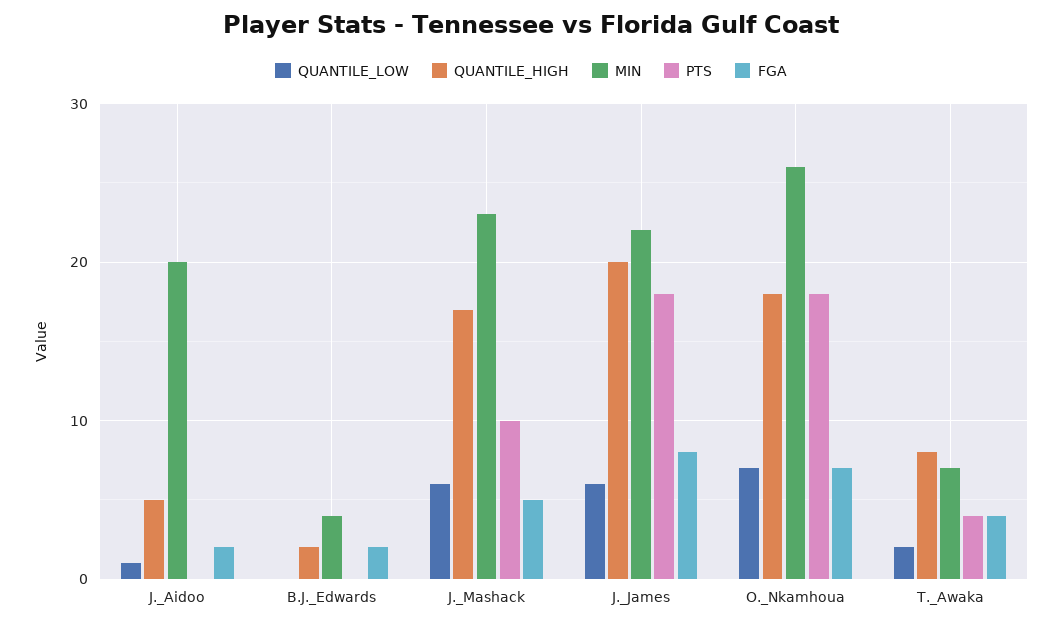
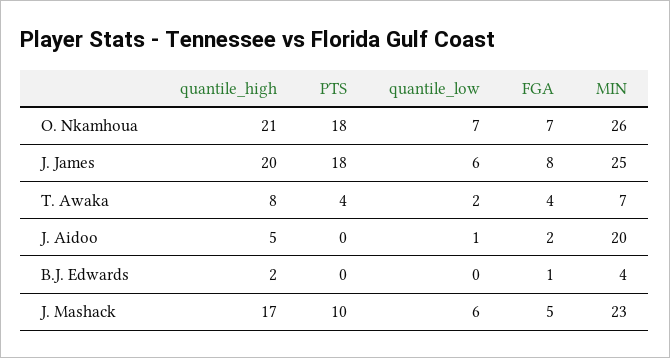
  {
    "QUANTILE_LOW": {
      "J._Aidoo": 1,
      "B.J._Edwards": 0,
      "J._Mashack": 6,
      "J._James": 6,
      "O._Nkamhoua": 7,
      "T._Awaka": 2
    },
    "QUANTILE_HIGH": {
      "J._Aidoo": 5,
      "B.J._Edwards": 2,
      "J._Mashack": 17,
      "J._James": 20,
-     "O._Nkamhoua": 18,
+     "O._Nkamhoua": 21,
      "T._Awaka": 8
    },
    "MIN": {
      "J._Aidoo": 20,
      "B.J._Edwards": 4,
      "J._Mashack": 23,
-     "J._James": 22,
+     "J._James": 25,
      "O._Nkamhoua": 26,
      "T._Awaka": 7
    },
    "PTS": {
      "J._Aidoo": 0,
      "B.J._Edwards": 0,
      "J._Mashack": 10,
      "J._James": 18,
      "O._Nkamhoua": 18,
      "T._Awaka": 4
    },
    "FGA": {
      "J._Aidoo": 2,
-     "B.J._Edwards": 2,
+     "B.J._Edwards": 1,
      "J._Mashack": 5,
      "J._James": 8,
      "O._Nkamhoua": 7,
      "T._Awaka": 4
    }
  }

